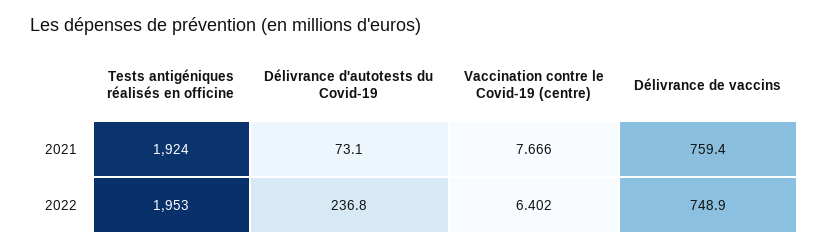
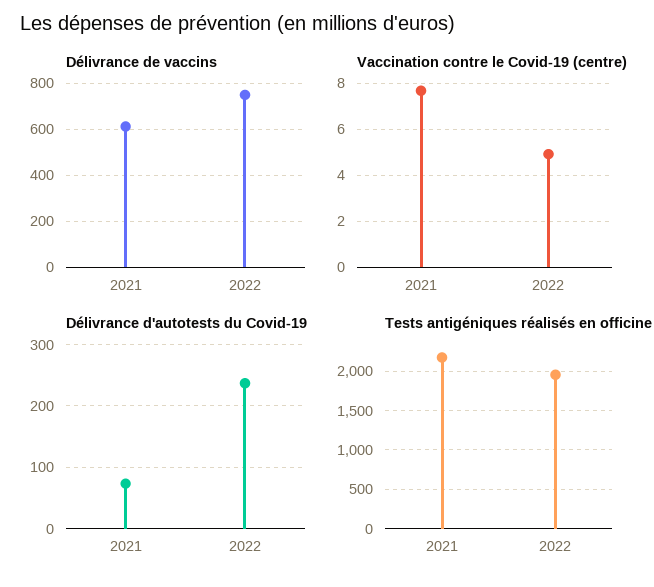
  {
    "Tests antigéniques réalisés en officine": {
-     "2021": 1924,
+     "2021": 2200,
      "2022": 1953
    },
    "Délivrance d'autotests du Covid-19": {
      "2021": 73.1,
      "2022": 236.8
    },
    "Vaccination contre le Covid-19 (centre)": {
      "2021": 7.666,
-     "2022": 6.402
+     "2022": 5
    },
    "Délivrance de vaccins": {
-     "2021": 759.4,
+     "2021": 600,
      "2022": 748.9
    }
  }

